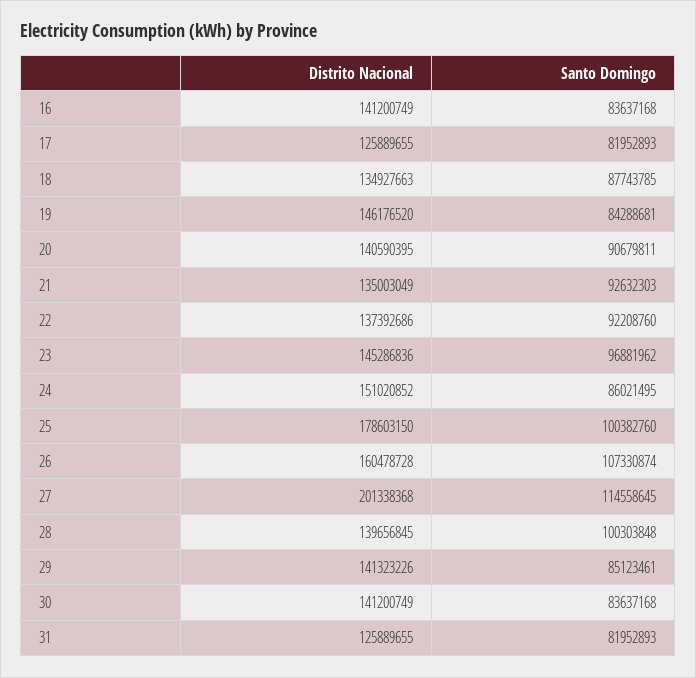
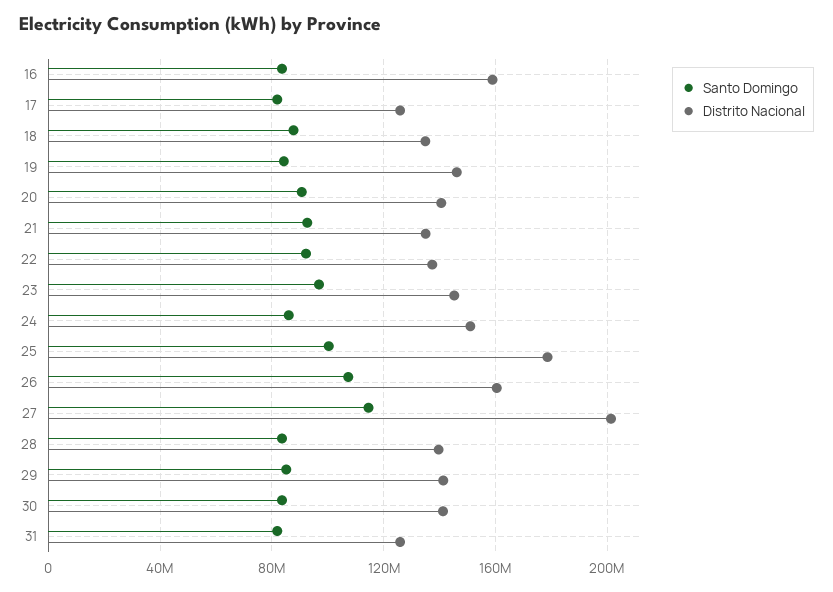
  {
    "Distrito Nacional": {
-     "16": 141200749,
+     "16": 160000000,
      "17": 125889655,
      "18": 134927663,
      "19": 146176520,
      "20": 140590395,
      "21": 135003049,
      "22": 137392686,
      "23": 145286836,
      "24": 151020852,
      "25": 178603150,
      "26": 160478728,
      "27": 201338368,
      "28": 139656845,
      "29": 141323226,
      "30": 141200749,
      "31": 125889655
    },
    "Santo Domingo": {
      "16": 83637168,
      "17": 81952893,
      "18": 87743785,
      "19": 84288681,
      "20": 90679811,
      "21": 92632303,
      "22": 92208760,
      "23": 96881962,
      "24": 86021495,
      "25": 100382760,
      "26": 107330874,
      "27": 114558645,
-     "28": 100303848,
+     "28": 85000000,
      "29": 85123461,
      "30": 83637168,
      "31": 81952893
    }
  }

